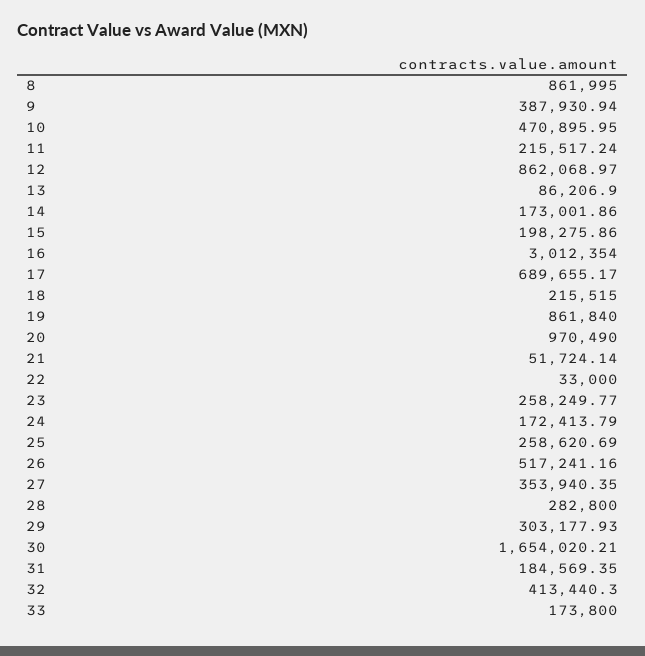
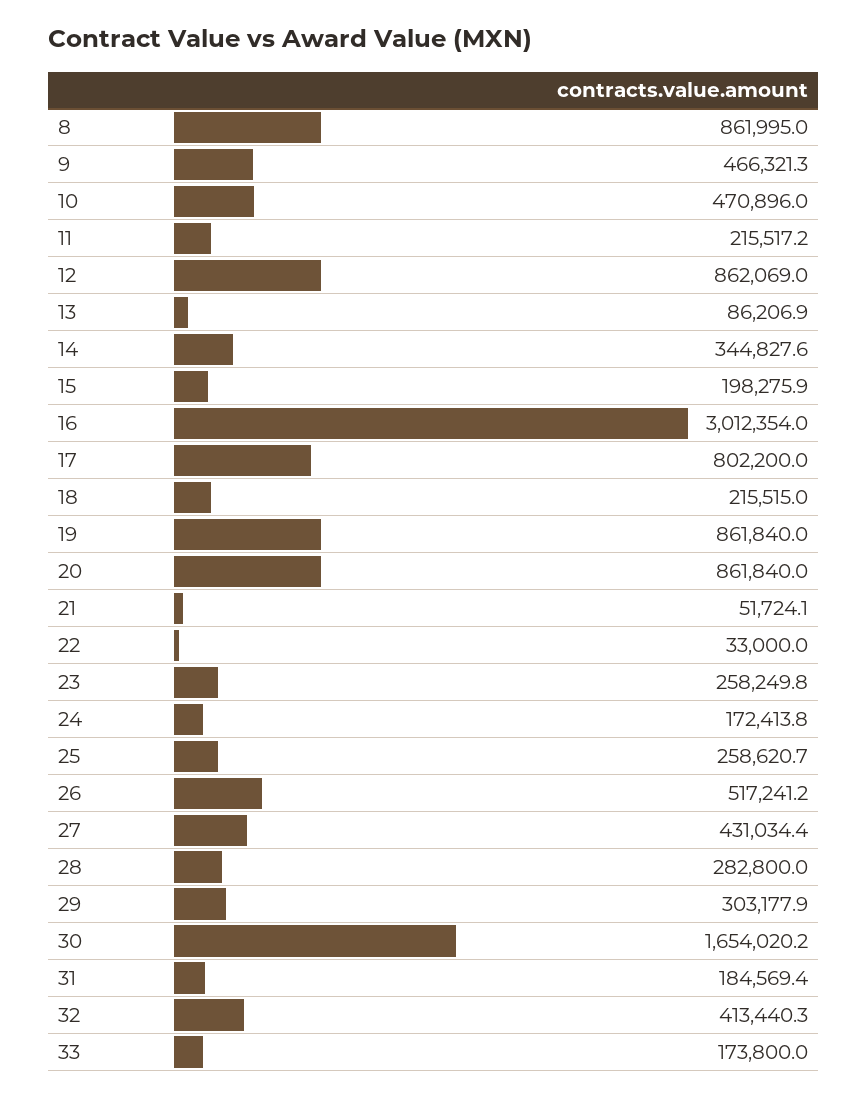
  {
    "8": 861995,
-   "9": 387930.94,
+   "9": 466321.3,
    "10": 470895.95,
    "11": 215517.24,
    "12": 862068.97,
    "13": 86206.9,
-   "14": 173001.86,
+   "14": 344827.6,
    "15": 198275.86,
    "16": 3012354,
-   "17": 689655.17,
+   "17": 802200,
    "18": 215515,
    "19": 861840,
-   "20": 970490,
+   "20": 861840,
    "21": 51724.14,
    "22": 33000,
    "23": 258249.77,
    "24": 172413.79,
    "25": 258620.69,
    "26": 517241.16,
-   "27": 353940.35,
+   "27": 431034.4,
    "28": 282800,
    "29": 303177.93,
    "30": 1654020.21,
    "31": 184569.35,
    "32": 413440.3,
    "33": 173800
  }

